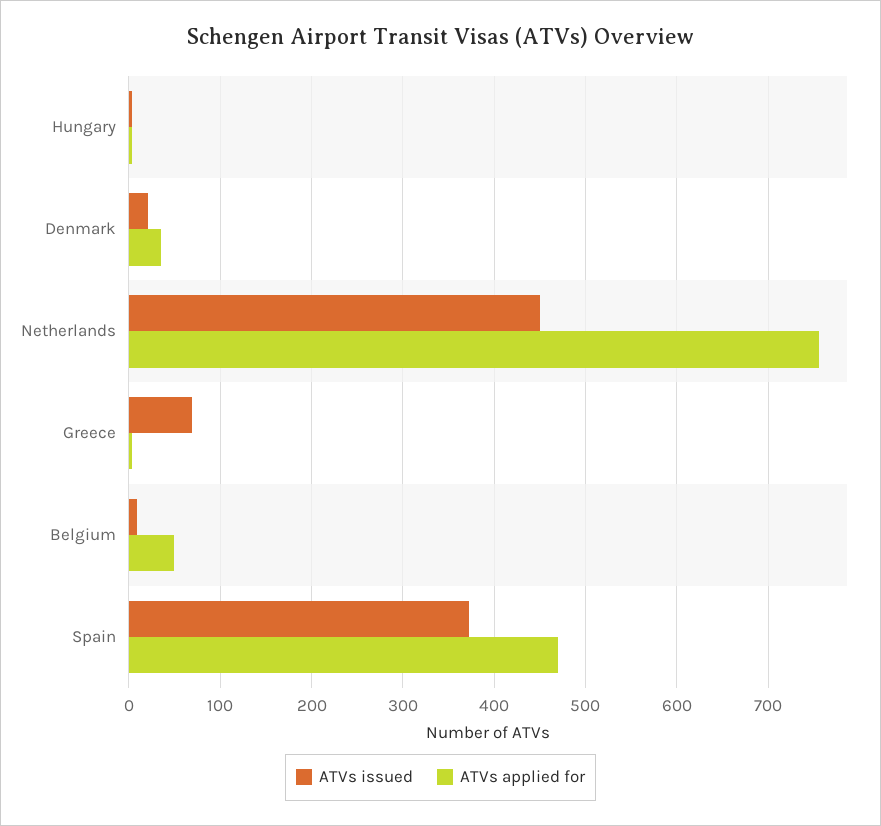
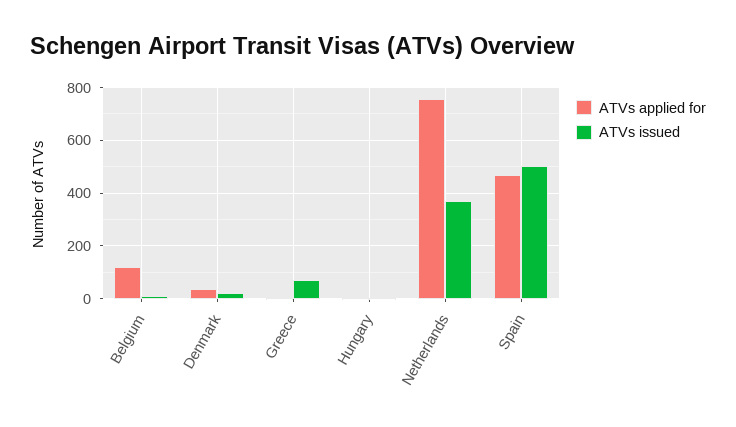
  {
    "ATVs issued": {
      "Hungary": 0,
      "Denmark": 20,
-     "Netherlands": 450,
+     "Netherlands": 375,
      "Greece": 70,
      "Belgium": 10,
-     "Spain": 370
+     "Spain": 500
    },
    "ATVs applied for": {
      "Hungary": 0,
      "Denmark": 40,
      "Netherlands": 760,
      "Greece": 0,
-     "Belgium": 50,
+     "Belgium": 125,
      "Spain": 470
    }
  }

